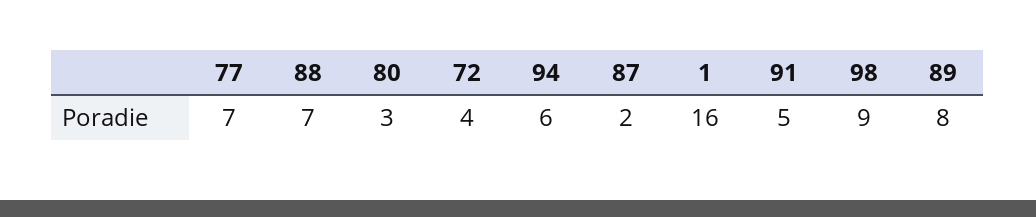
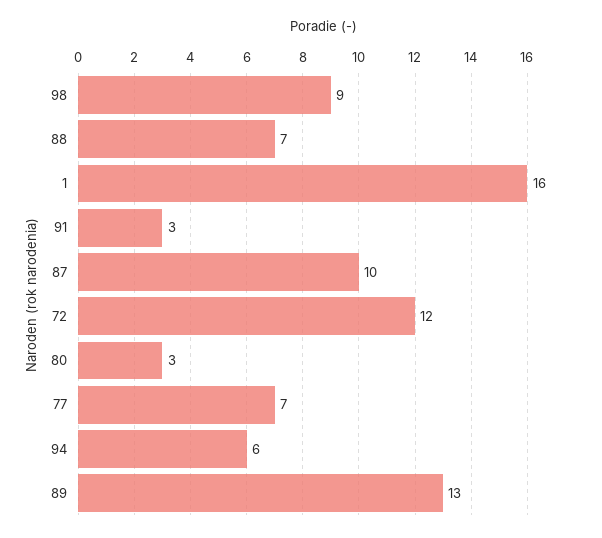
  {
    "77": 7,
    "88": 7,
    "80": 3,
-   "72": 4,
+   "72": 12,
    "94": 6,
-   "87": 2,
+   "87": 10,
    "1": 16,
-   "91": 5,
+   "91": 3,
    "98": 9,
-   "89": 8
+   "89": 13
  }

